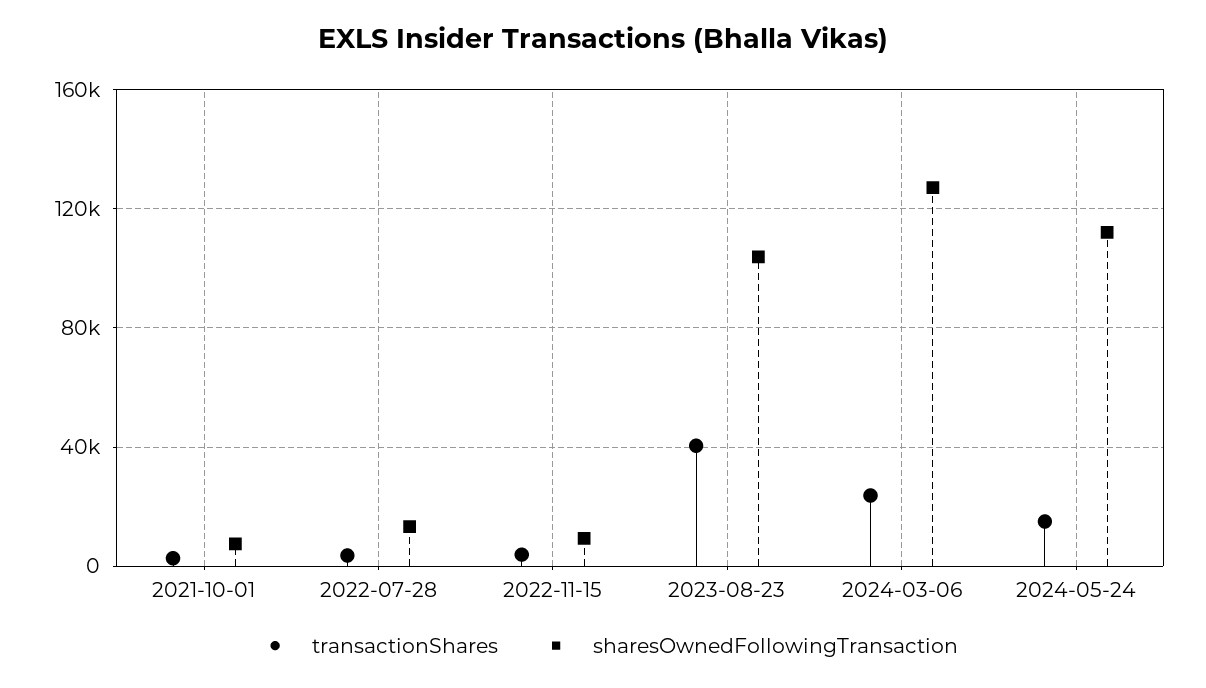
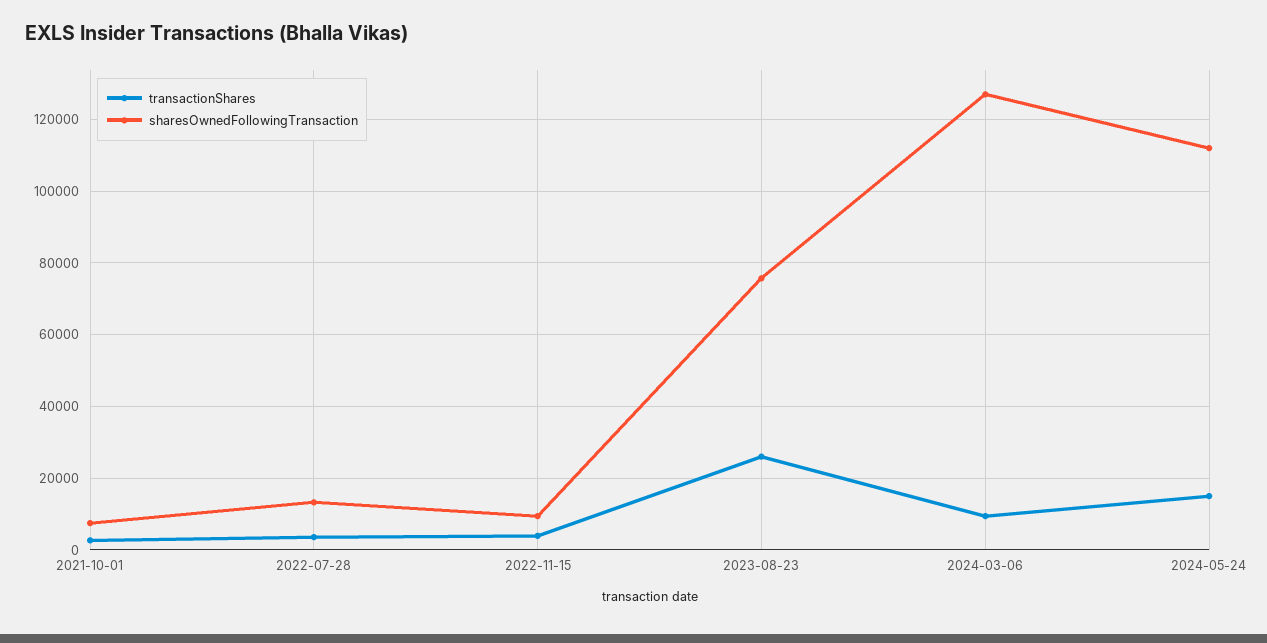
  {
    "transactionShares": {
      "2021-10-01": 2000,
      "2022-07-28": 4000,
      "2022-11-15": 4000,
-     "2023-08-23": 40000,
+     "2023-08-23": 26000,
-     "2024-03-06": 25000,
+     "2024-03-06": 10000,
      "2024-05-24": 14000
    },
    "sharesOwnedFollowingTransaction": {
      "2021-10-01": 8000,
      "2022-07-28": 14000,
      "2022-11-15": 10000,
-     "2023-08-23": 105000,
+     "2023-08-23": 76000,
      "2024-03-06": 128000,
      "2024-05-24": 112000
    }
  }

